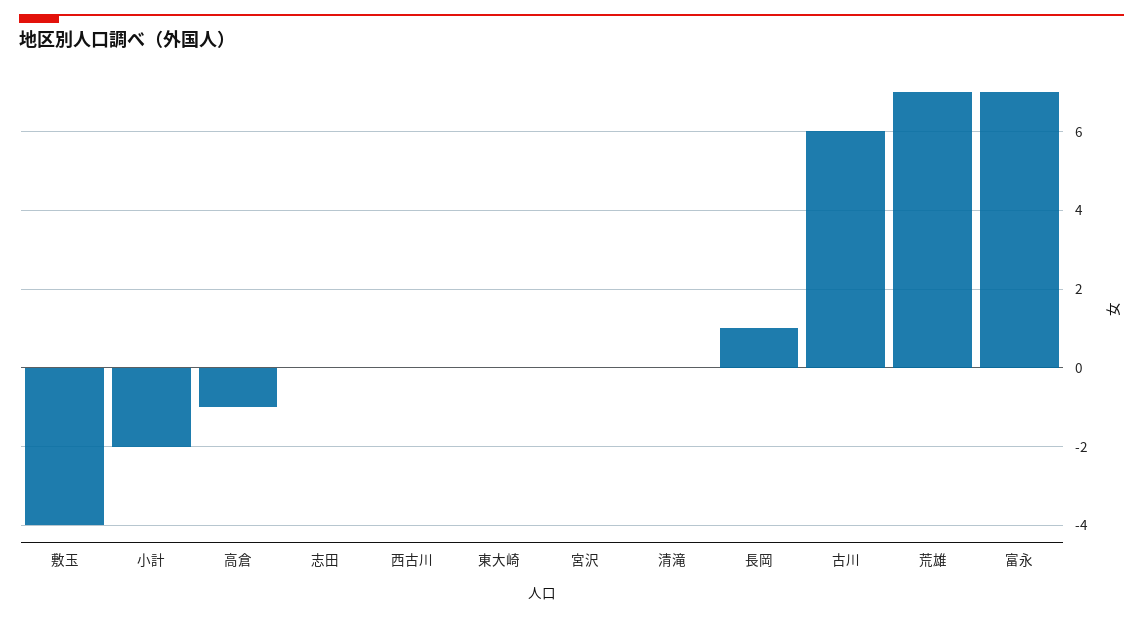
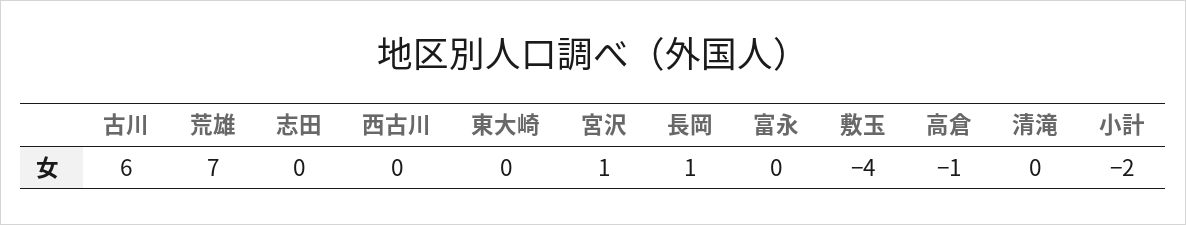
  {
    "敷玉": -4,
    "小計": -2,
    "高倉": -1,
    "志田": 0,
    "西古川": 0,
    "東大崎": 0,
-   "宮沢": 0,
+   "宮沢": 1,
    "清滝": 0,
    "長岡": 1,
    "古川": 6,
    "荒雄": 7,
-   "富永": 7
+   "富永": 0
  }

